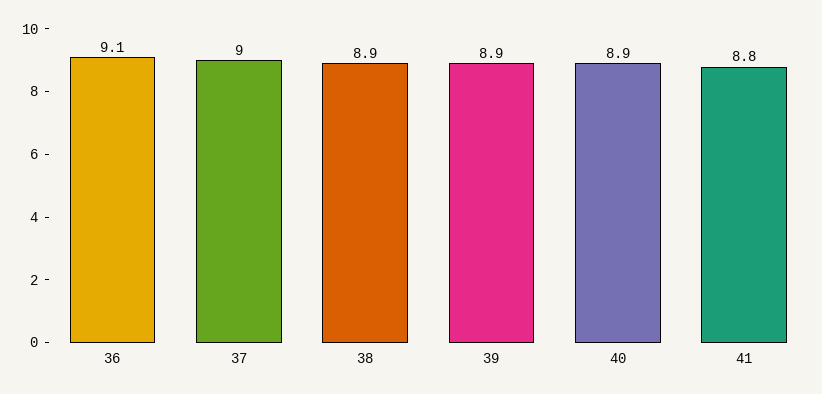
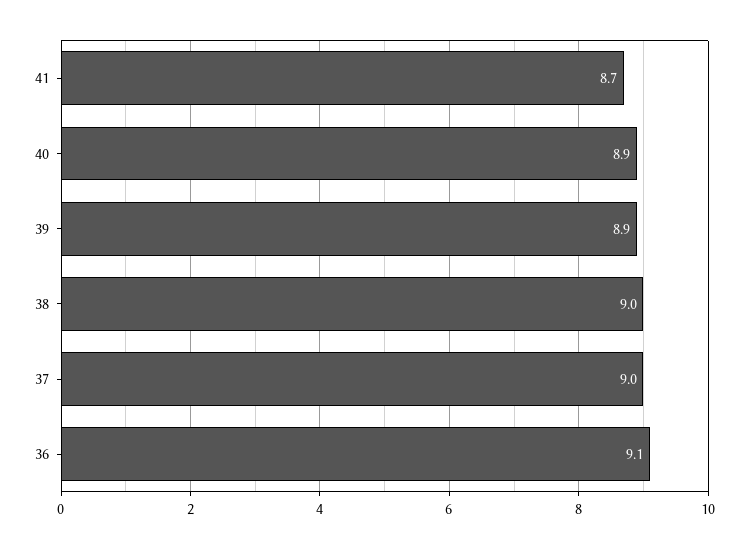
  {
    "36": 9.1,
    "37": 9,
-   "38": 8.9,
+   "38": 9,
    "39": 8.9,
    "40": 8.9,
-   "41": 8.8
+   "41": 8.7
  }

